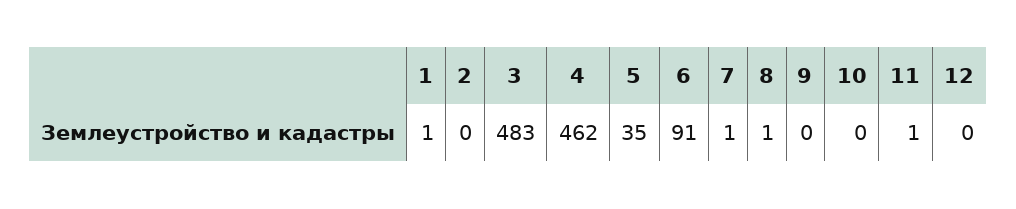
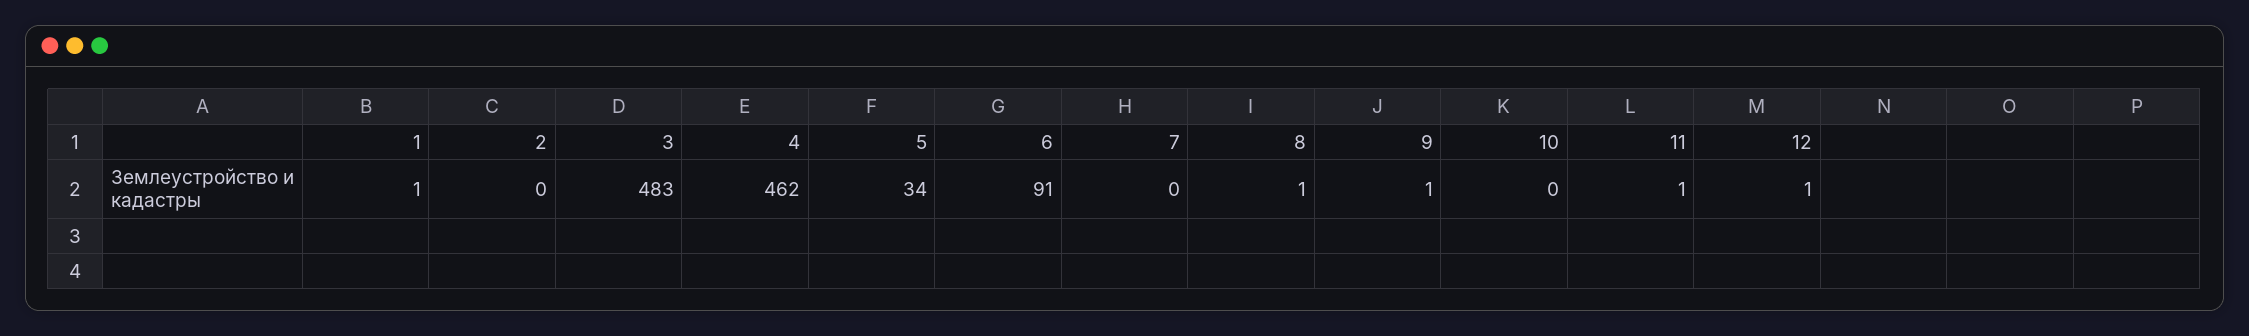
  {
    "1": 1,
    "2": 0,
    "3": 483,
    "4": 462,
-   "5": 35,
+   "5": 34,
    "6": 91,
-   "7": 1,
+   "7": 0,
    "8": 1,
-   "9": 0,
+   "9": 1,
    "10": 0,
    "11": 1,
-   "12": 0
+   "12": 1
  }

